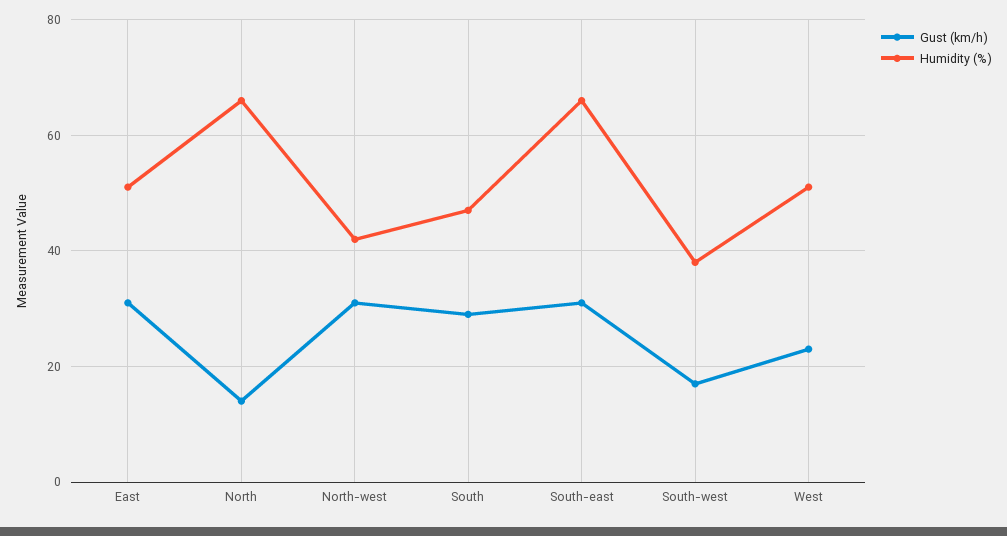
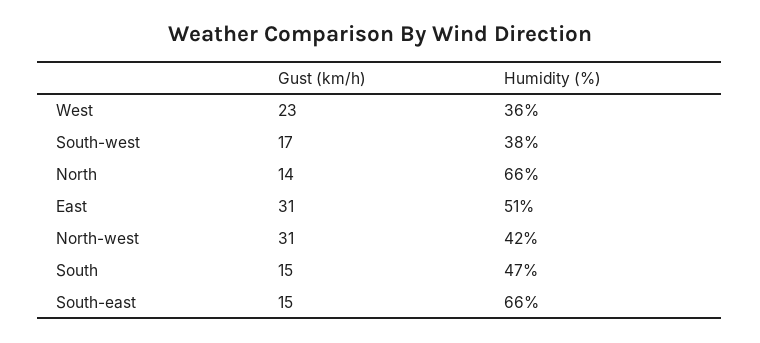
  {
    "Gust (km/h)": {
      "East": 31,
      "North": 14,
      "North-west": 31,
-     "South": 30,
+     "South": 15,
-     "South-east": 30,
+     "South-east": 15,
      "South-west": 17,
      "West": 23
    },
    "Humidity (%)": {
      "East": 51,
      "North": 66,
      "North-west": 42,
      "South": 47,
      "South-east": 66,
      "South-west": 38,
-     "West": 50
+     "West": 36
    }
  }

